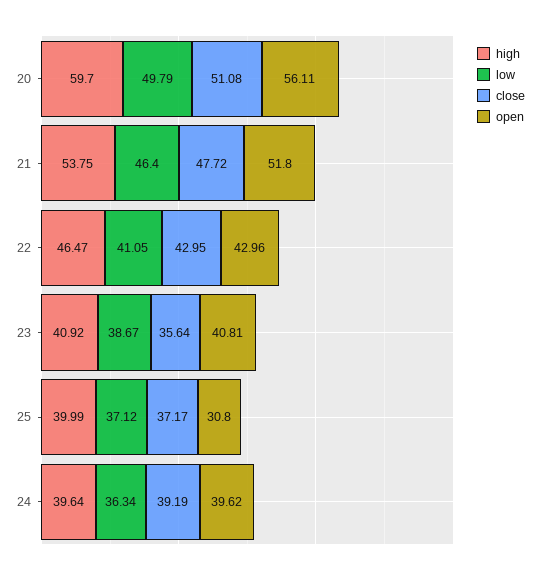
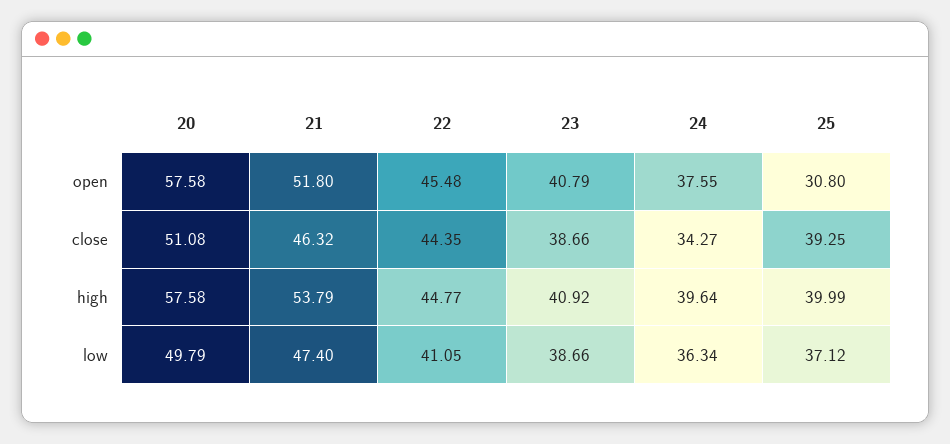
  {
    "high": {
-     "20": 59.7,
+     "20": 57.58,
-     "21": 53.75,
+     "21": 53.79,
-     "22": 46.47,
+     "22": 44.77,
      "23": 40.92,
      "25": 39.99,
      "24": 39.64
    },
    "low": {
      "20": 49.79,
-     "21": 46.4,
+     "21": 47.4,
      "22": 41.05,
-     "23": 38.67,
+     "23": 38.66,
      "25": 37.12,
      "24": 36.34
    },
    "close": {
      "20": 51.08,
-     "21": 47.72,
+     "21": 46.32,
-     "22": 42.95,
+     "22": 44.35,
-     "23": 35.64,
+     "23": 38.66,
-     "25": 37.17,
+     "25": 39.25,
-     "24": 39.19
+     "24": 34.27
    },
    "open": {
-     "20": 56.11,
+     "20": 57.58,
      "21": 51.8,
-     "22": 42.96,
+     "22": 45.48,
-     "23": 40.81,
+     "23": 40.79,
      "25": 30.8,
-     "24": 39.62
+     "24": 37.55
    }
  }

